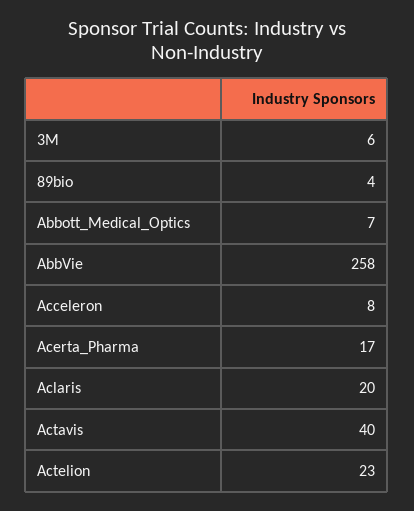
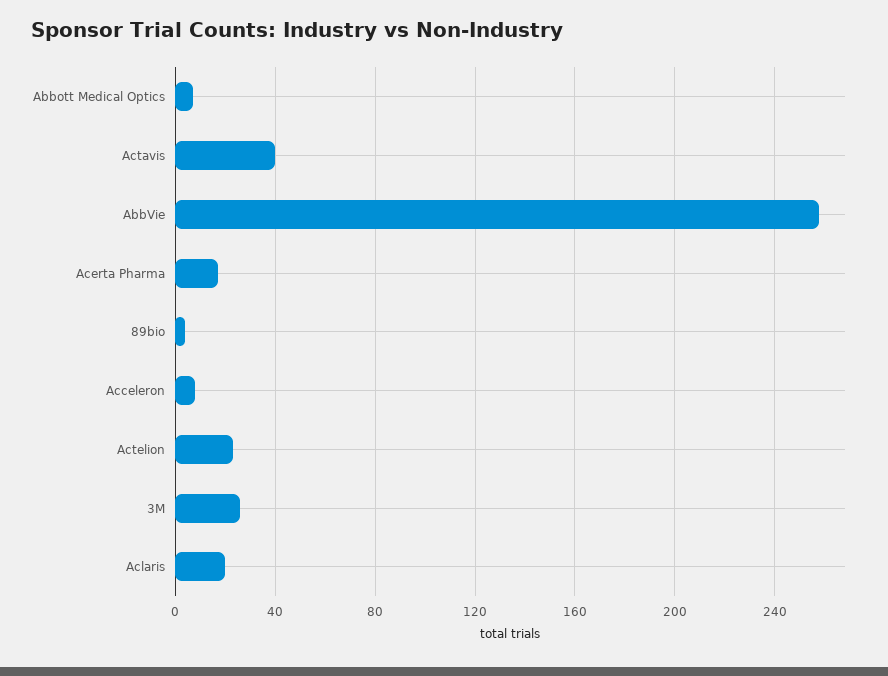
  {
-   "3M": 6,
+   "3M": 25,
    "89bio": 4,
    "Abbott_Medical_Optics": 7,
    "AbbVie": 258,
    "Acceleron": 8,
    "Acerta_Pharma": 17,
    "Aclaris": 20,
    "Actavis": 40,
    "Actelion": 23
  }

